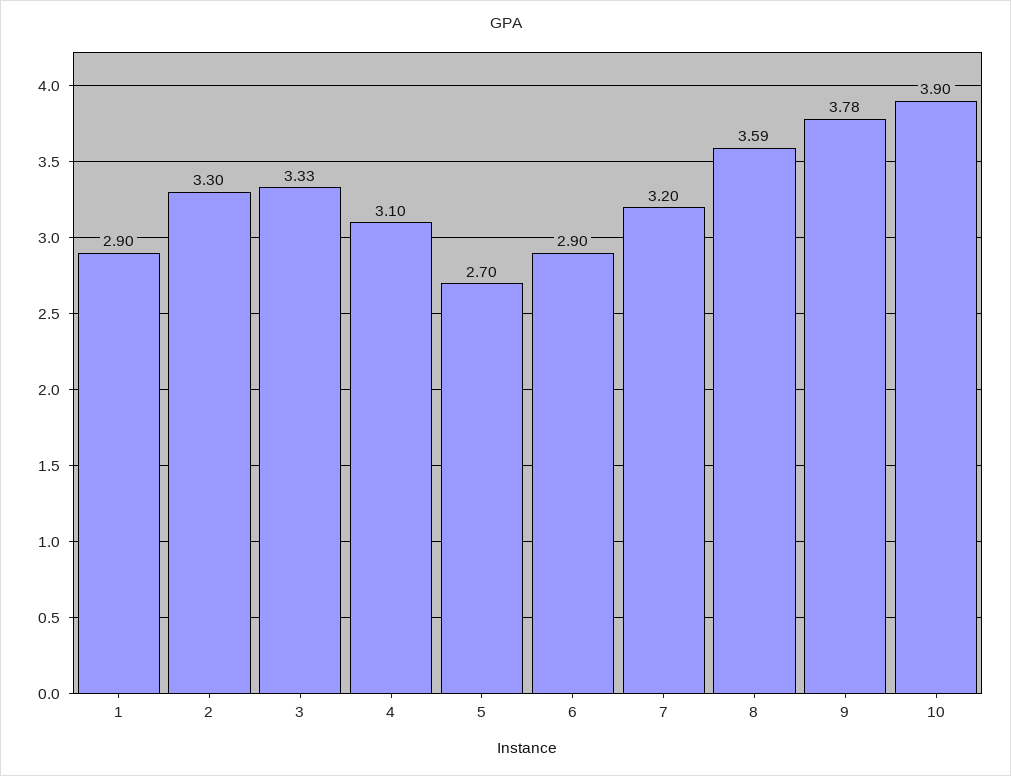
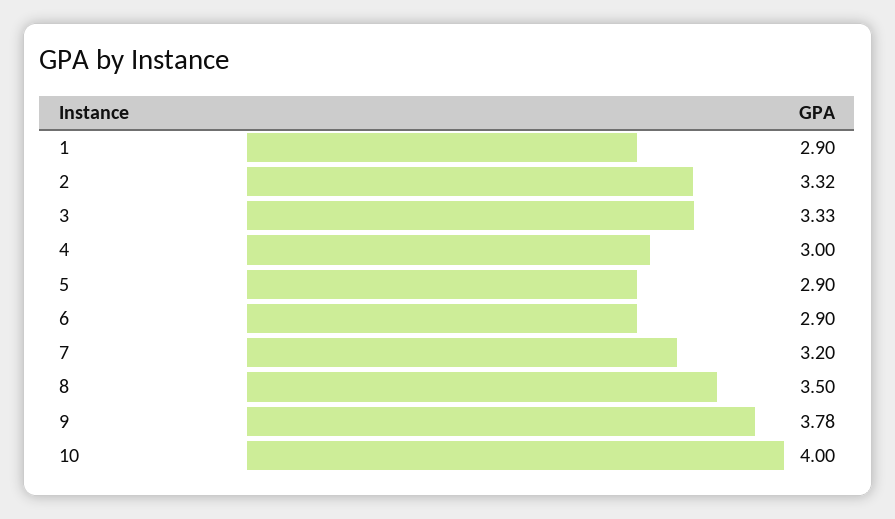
  {
    "1": 2.9,
-   "2": 3.3,
+   "2": 3.32,
    "3": 3.33,
-   "4": 3.1,
+   "4": 3,
-   "5": 2.7,
+   "5": 2.9,
    "6": 2.9,
    "7": 3.2,
-   "8": 3.59,
+   "8": 3.5,
    "9": 3.78,
-   "10": 3.9
+   "10": 4
  }

